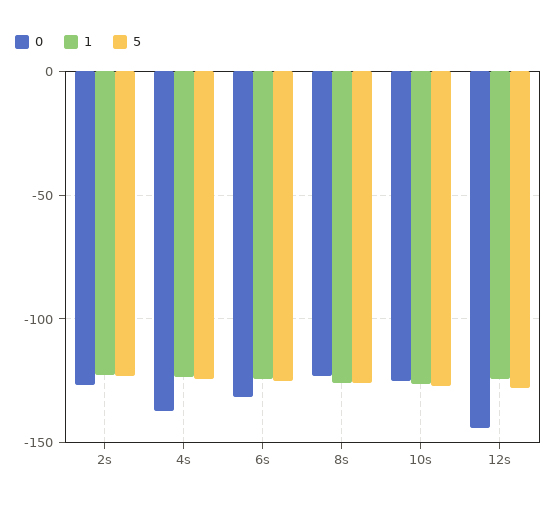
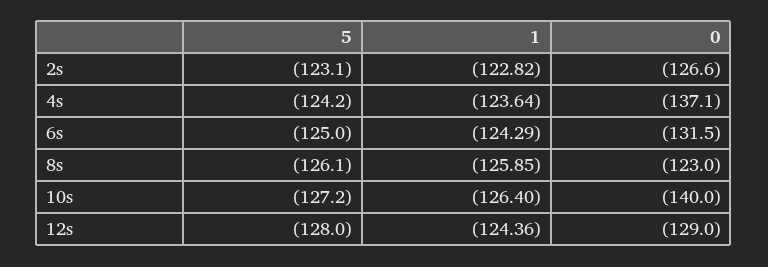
  {
    "0": {
      "2s": -126.6,
      "4s": -137.1,
      "6s": -131.5,
      "8s": -123,
-     "10s": -125,
+     "10s": -140,
-     "12s": -145
+     "12s": -129
    },
    "1": {
      "2s": -122.82,
      "4s": -123.64,
      "6s": -124.29,
      "8s": -125.85,
      "10s": -126.4,
      "12s": -124.36
    },
    "5": {
      "2s": -123.1,
      "4s": -124.2,
      "6s": -125,
      "8s": -126.1,
      "10s": -127.2,
      "12s": -128
    }
  }

